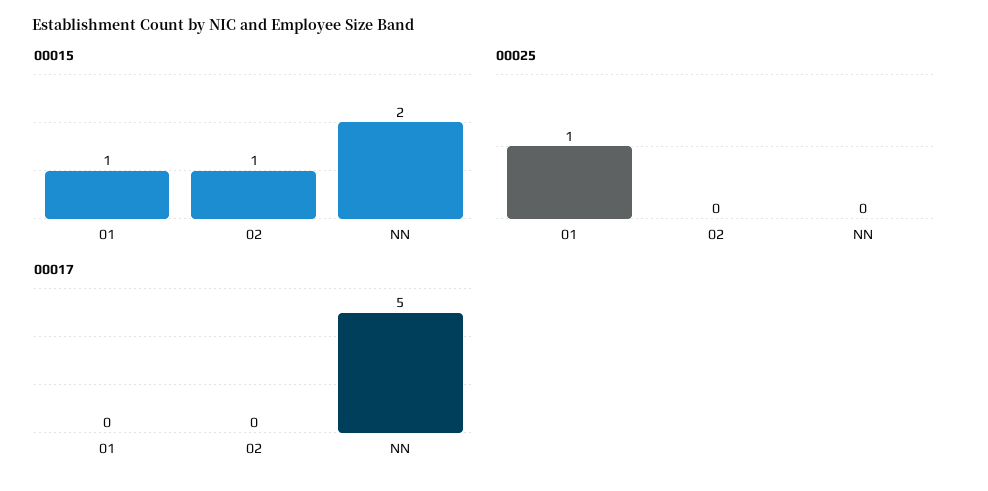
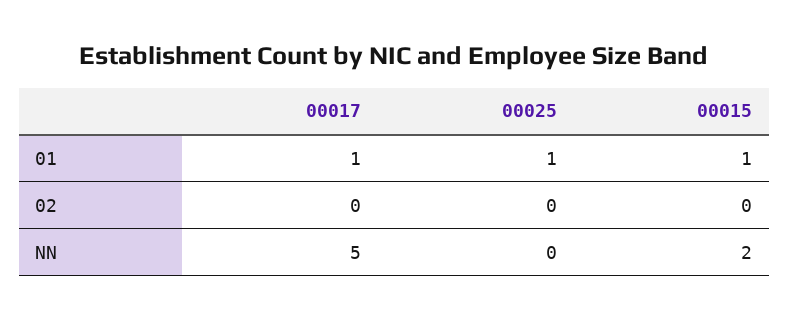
  {
    "00015": {
      "01": 1,
-     "02": 1,
+     "02": 0,
      "NN": 2
    },
    "00025": {
      "01": 1,
      "02": 0,
      "NN": 0
    },
    "00017": {
-     "01": 0,
+     "01": 1,
      "02": 0,
      "NN": 5
    }
  }

